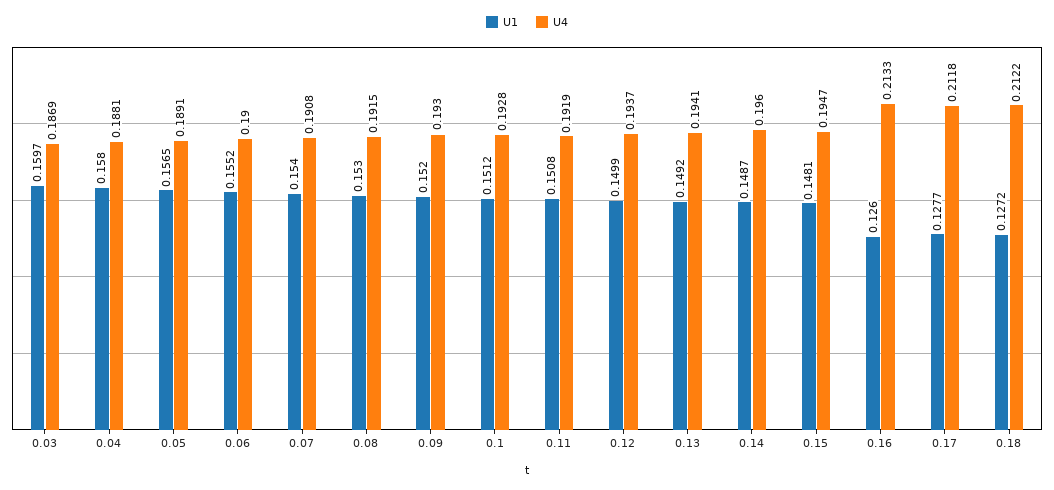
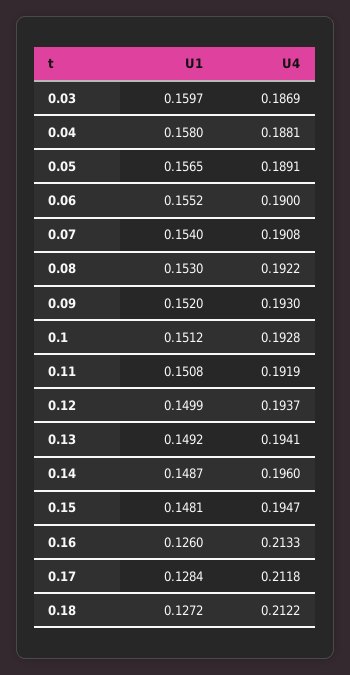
  {
    "U1": {
      "0.03": 0.1597,
      "0.04": 0.158,
      "0.05": 0.1565,
      "0.06": 0.1552,
      "0.07": 0.154,
      "0.08": 0.153,
      "0.09": 0.152,
      "0.1": 0.1512,
      "0.11": 0.1508,
      "0.12": 0.1499,
      "0.13": 0.1492,
      "0.14": 0.1487,
      "0.15": 0.1481,
      "0.16": 0.126,
-     "0.17": 0.1277,
+     "0.17": 0.1284,
      "0.18": 0.1272
    },
    "U4": {
      "0.03": 0.1869,
      "0.04": 0.1881,
      "0.05": 0.1891,
      "0.06": 0.19,
      "0.07": 0.1908,
-     "0.08": 0.1915,
+     "0.08": 0.1922,
      "0.09": 0.193,
      "0.1": 0.1928,
      "0.11": 0.1919,
      "0.12": 0.1937,
      "0.13": 0.1941,
      "0.14": 0.196,
      "0.15": 0.1947,
      "0.16": 0.2133,
      "0.17": 0.2118,
      "0.18": 0.2122
    }
  }

